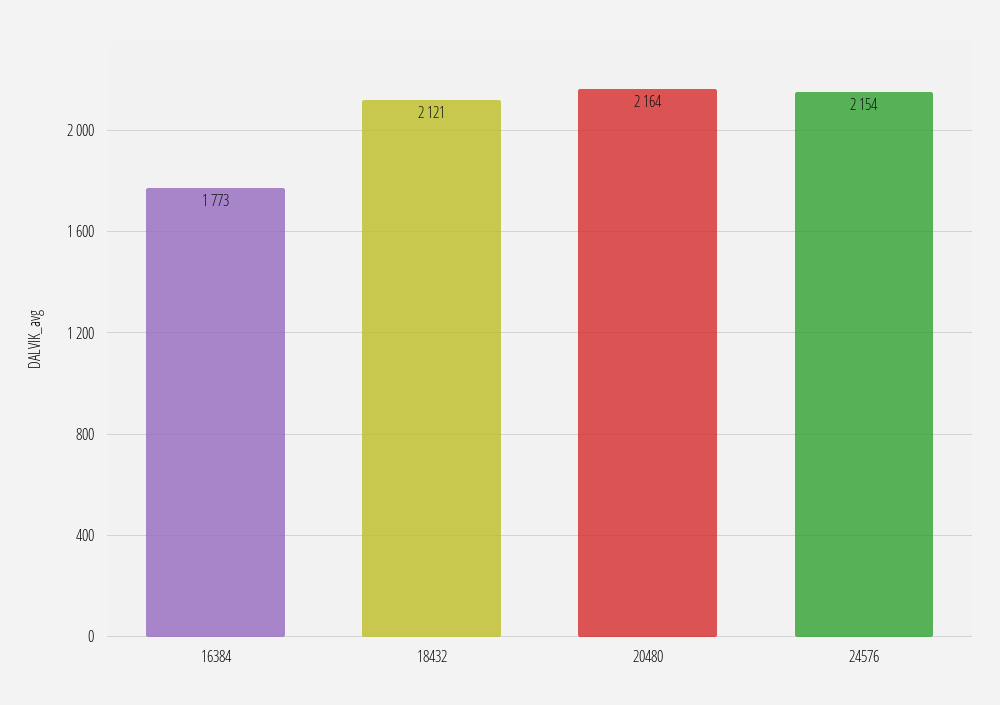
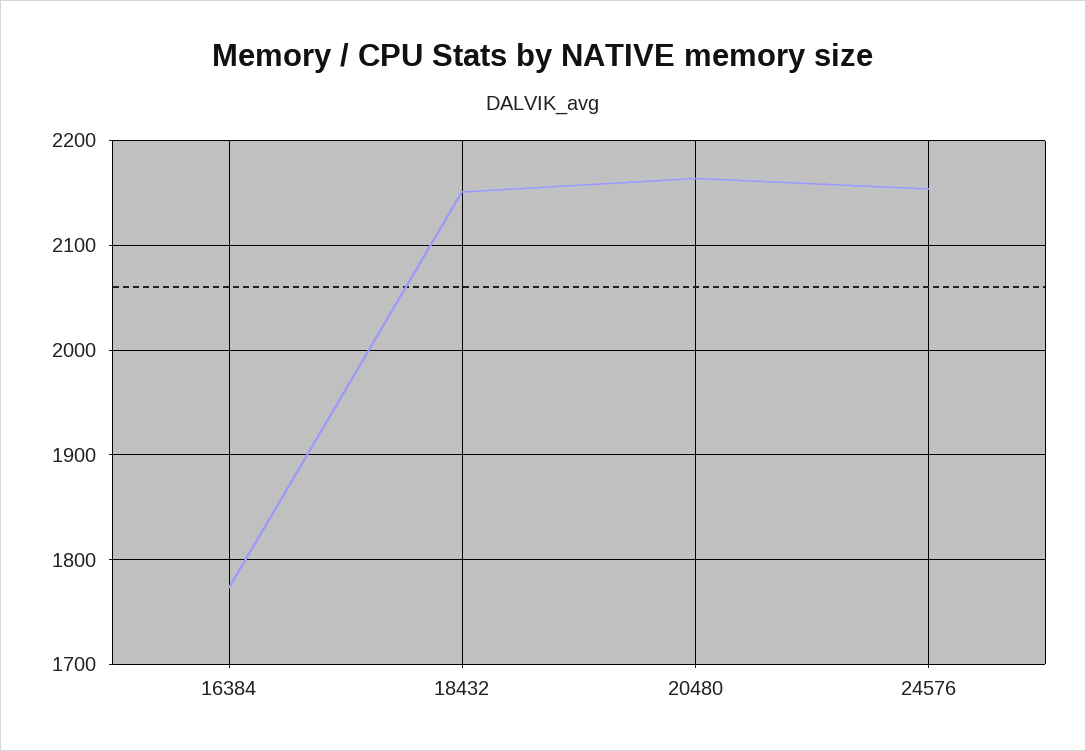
  {
    "16384": 1773,
-   "18432": 2121,
+   "18432": 2150,
    "20480": 2164,
    "24576": 2154
  }

